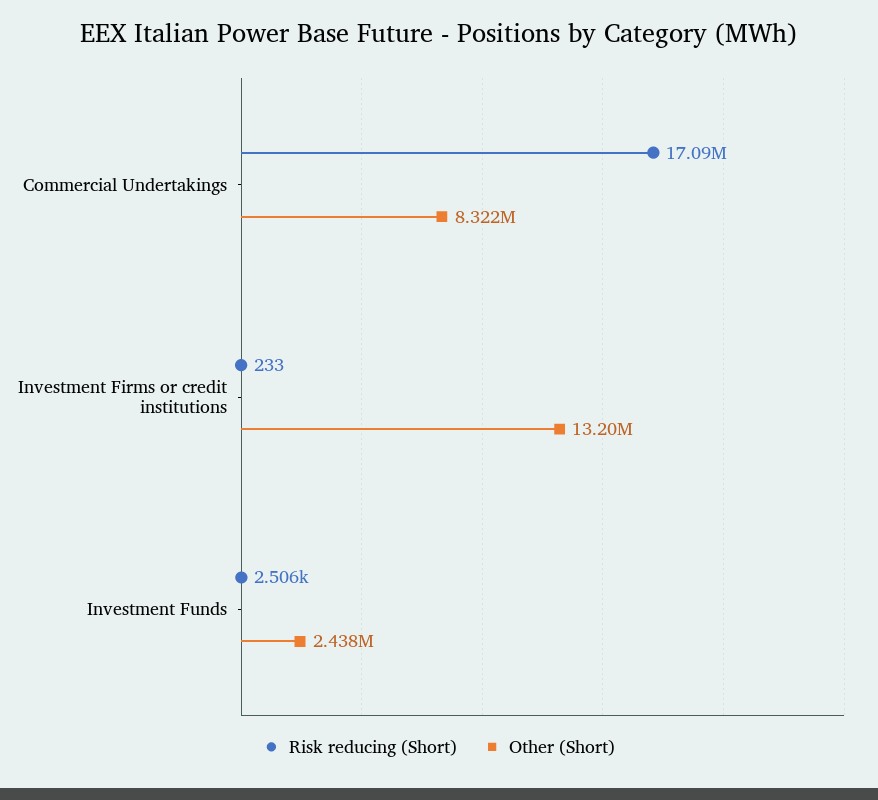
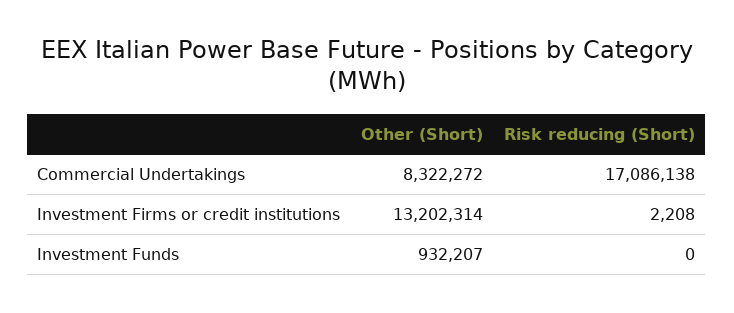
  {
    "Risk reducing (Short)": {
      "Commercial Undertakings": 17086138,
-     "Investment Firms or credit institutions": 233,
+     "Investment Firms or credit institutions": 2208,
-     "Investment Funds": 2506
+     "Investment Funds": 0
    },
    "Other (Short)": {
      "Commercial Undertakings": 8322272,
      "Investment Firms or credit institutions": 13202314,
-     "Investment Funds": 2438000
+     "Investment Funds": 932207
    }
  }

